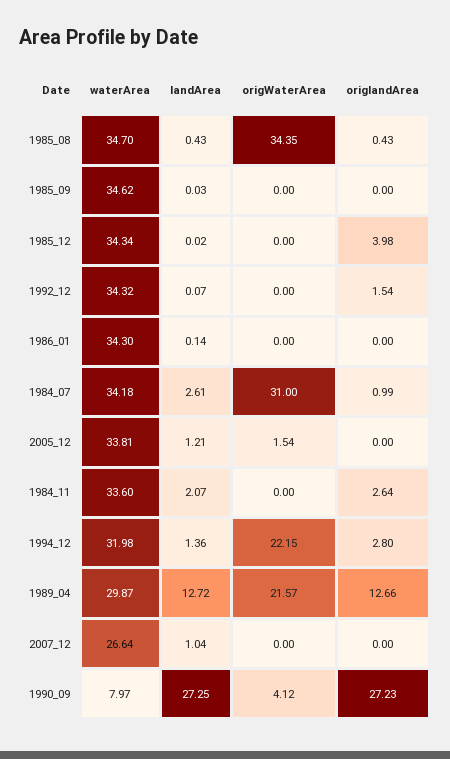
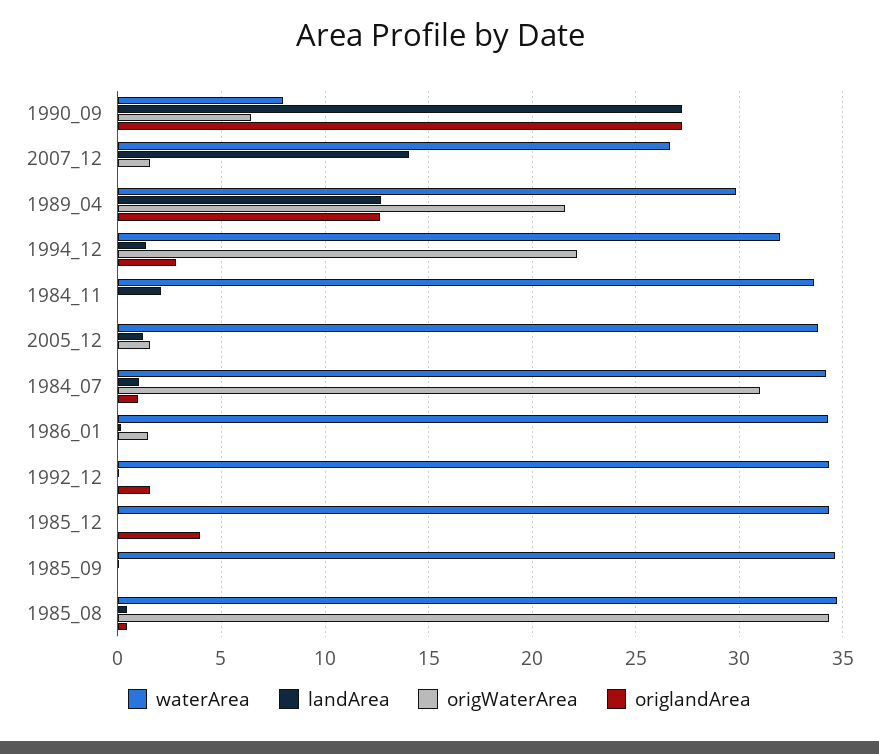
  {
    "waterArea": {
      "1985_08": 34.7,
      "1985_09": 34.62,
      "1985_12": 34.34,
      "1992_12": 34.32,
      "1986_01": 34.3,
      "1984_07": 34.18,
      "2005_12": 33.81,
      "1984_11": 33.6,
      "1994_12": 31.98,
      "1989_04": 29.87,
      "2007_12": 26.64,
      "1990_09": 7.97
    },
    "landArea": {
      "1985_08": 0.43,
      "1985_09": 0.03,
      "1985_12": 0.02,
      "1992_12": 0.07,
      "1986_01": 0.14,
-     "1984_07": 2.61,
+     "1984_07": 1,
      "2005_12": 1.21,
      "1984_11": 2.07,
      "1994_12": 1.36,
      "1989_04": 12.72,
-     "2007_12": 1.04,
+     "2007_12": 14,
      "1990_09": 27.25
    },
    "origWaterArea": {
      "1985_08": 34.35,
      "1985_09": 0,
      "1985_12": 0,
      "1992_12": 0,
-     "1986_01": 0,
+     "1986_01": 1.5,
      "1984_07": 31,
      "2005_12": 1.54,
      "1984_11": 0,
      "1994_12": 22.15,
      "1989_04": 21.57,
-     "2007_12": 0,
+     "2007_12": 1.5,
-     "1990_09": 4.12
+     "1990_09": 6.5
    },
    "origlandArea": {
      "1985_08": 0.43,
      "1985_09": 0,
      "1985_12": 3.98,
      "1992_12": 1.54,
      "1986_01": 0,
      "1984_07": 0.99,
      "2005_12": 0,
-     "1984_11": 2.64,
+     "1984_11": 0,
      "1994_12": 2.8,
      "1989_04": 12.66,
      "2007_12": 0,
      "1990_09": 27.23
    }
  }

